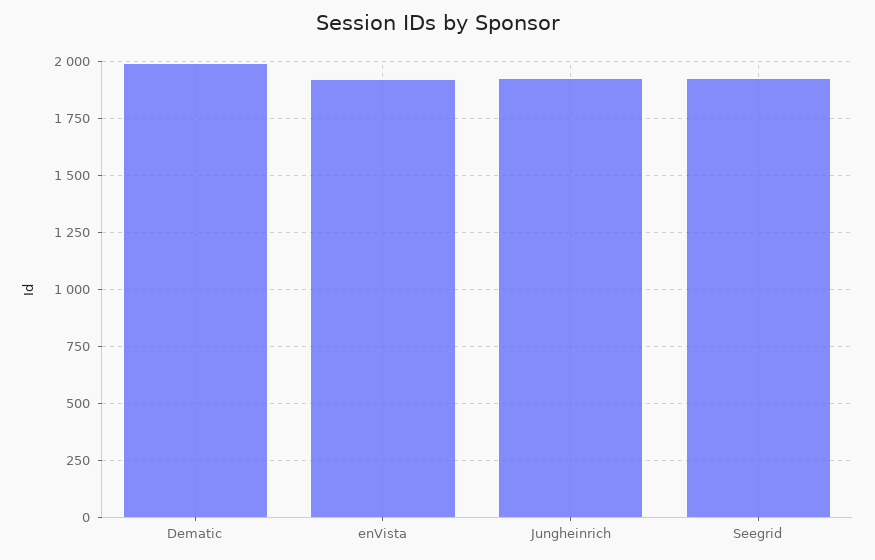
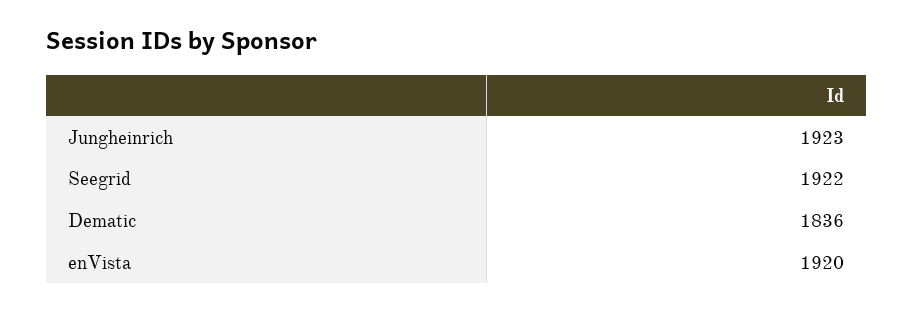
  {
-   "Dematic": 2000,
+   "Dematic": 1836,
    "enVista": 1920,
    "Jungheinrich": 1923,
    "Seegrid": 1922
  }

